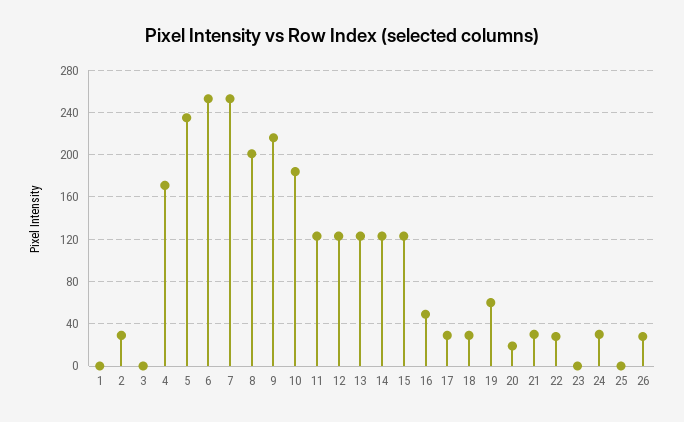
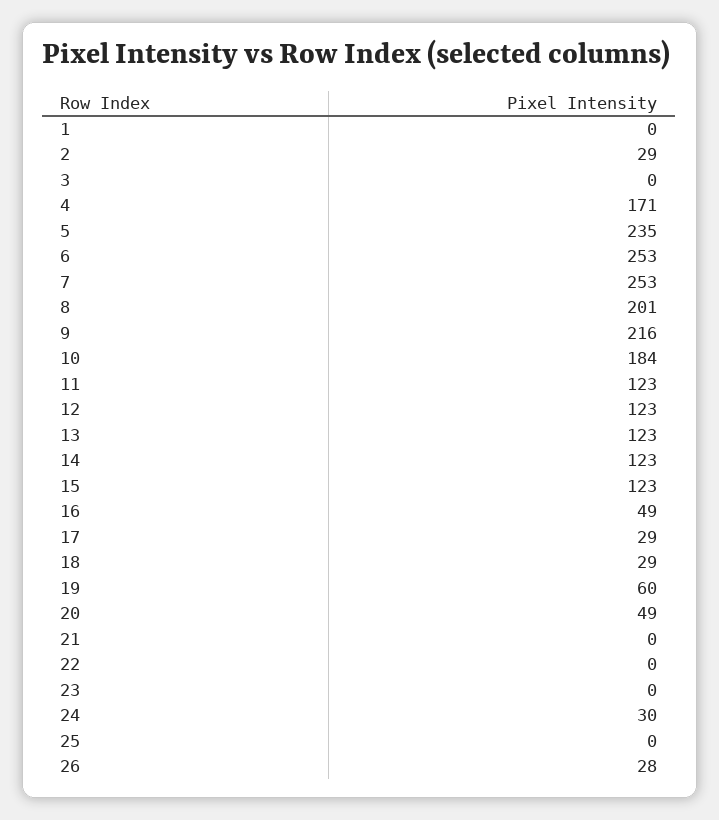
  {
    "1": 0,
    "2": 29,
    "3": 0,
    "4": 171,
    "5": 235,
    "6": 253,
    "7": 253,
    "8": 201,
    "9": 216,
    "10": 184,
    "11": 123,
    "12": 123,
    "13": 123,
    "14": 123,
    "15": 123,
    "16": 49,
    "17": 29,
    "18": 29,
    "19": 60,
-   "20": 20,
+   "20": 49,
-   "21": 30,
+   "21": 0,
-   "22": 30,
+   "22": 0,
    "23": 0,
    "24": 30,
    "25": 0,
    "26": 28
  }

